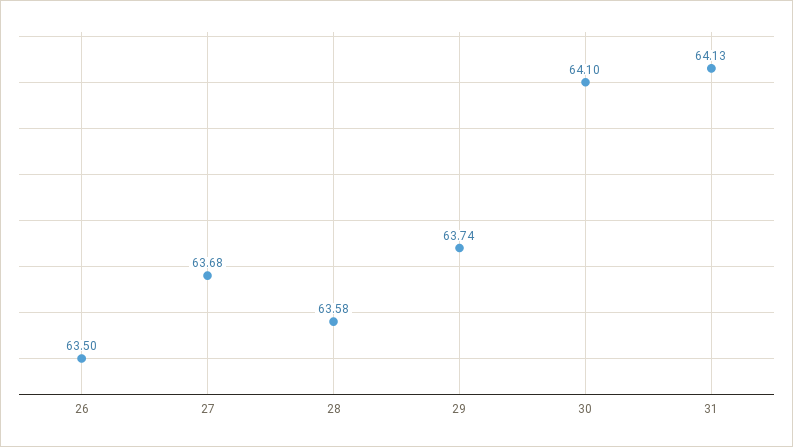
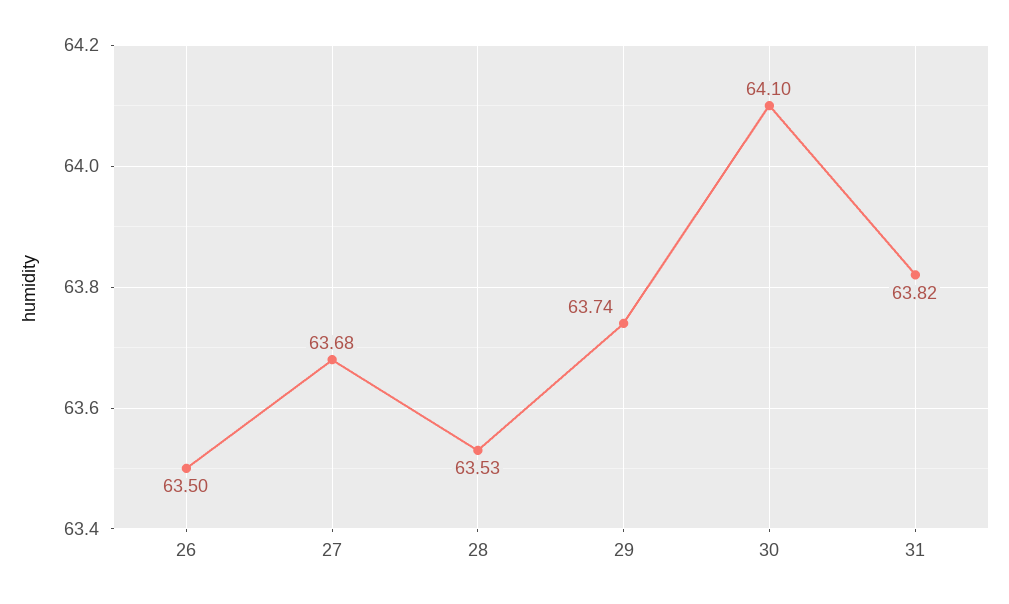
  {
    "26": 63.5,
    "27": 63.68,
-   "28": 63.58,
+   "28": 63.53,
    "29": 63.74,
    "30": 64.1,
-   "31": 64.13
+   "31": 63.82
  }

